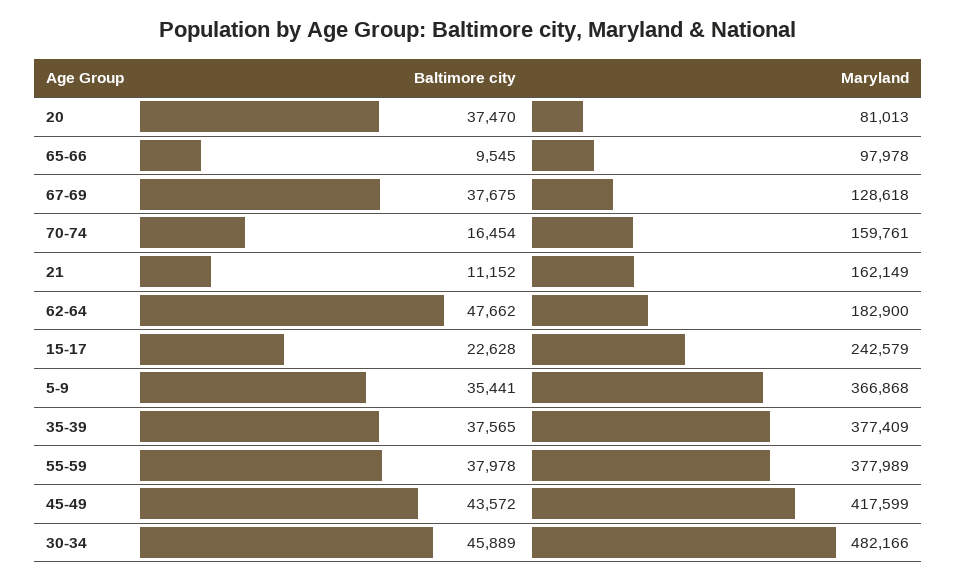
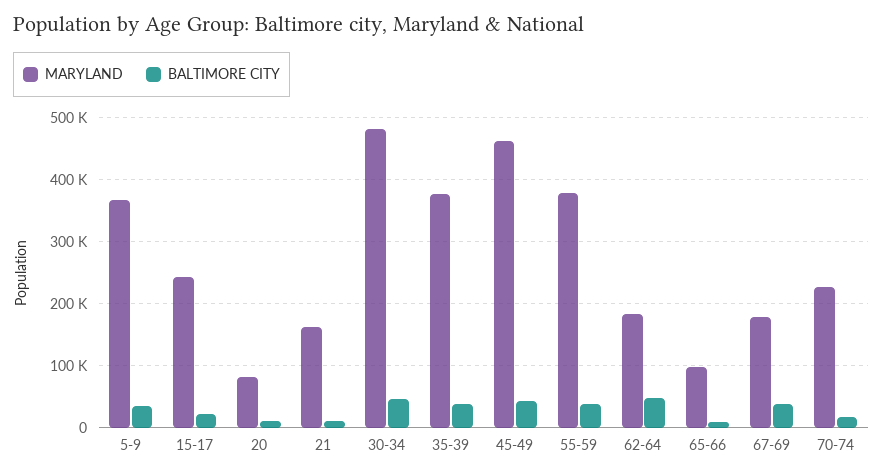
  {
    "Baltimore city": {
-     "20": 37470,
+     "20": 10000,
      "65-66": 9545,
      "67-69": 37675,
      "70-74": 16454,
      "21": 11152,
      "62-64": 47662,
      "15-17": 22628,
      "5-9": 35441,
      "35-39": 37565,
      "55-59": 37978,
      "45-49": 43572,
      "30-34": 45889
    },
    "Maryland": {
      "20": 81013,
      "65-66": 97978,
-     "67-69": 128618,
+     "67-69": 180000,
-     "70-74": 159761,
+     "70-74": 230000,
      "21": 162149,
      "62-64": 182900,
      "15-17": 242579,
      "5-9": 366868,
      "35-39": 377409,
      "55-59": 377989,
-     "45-49": 417599,
+     "45-49": 460000,
      "30-34": 482166
    }
  }

